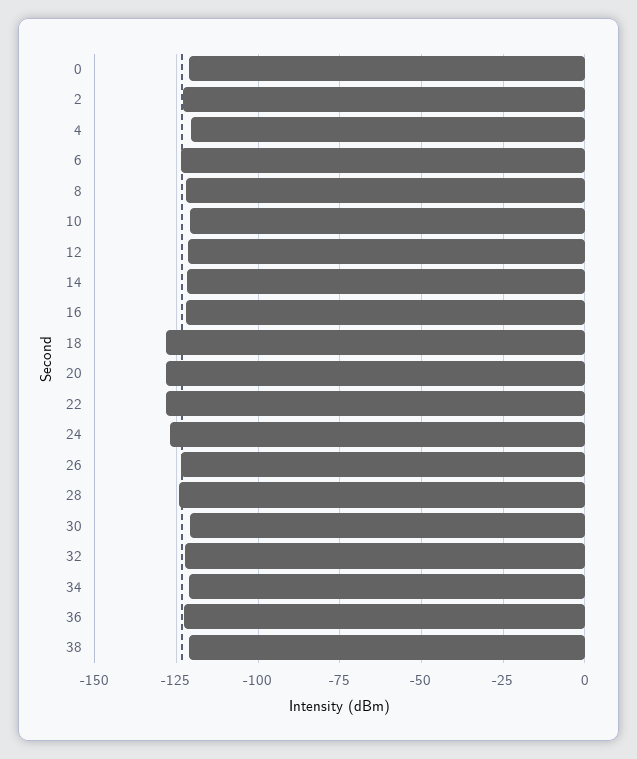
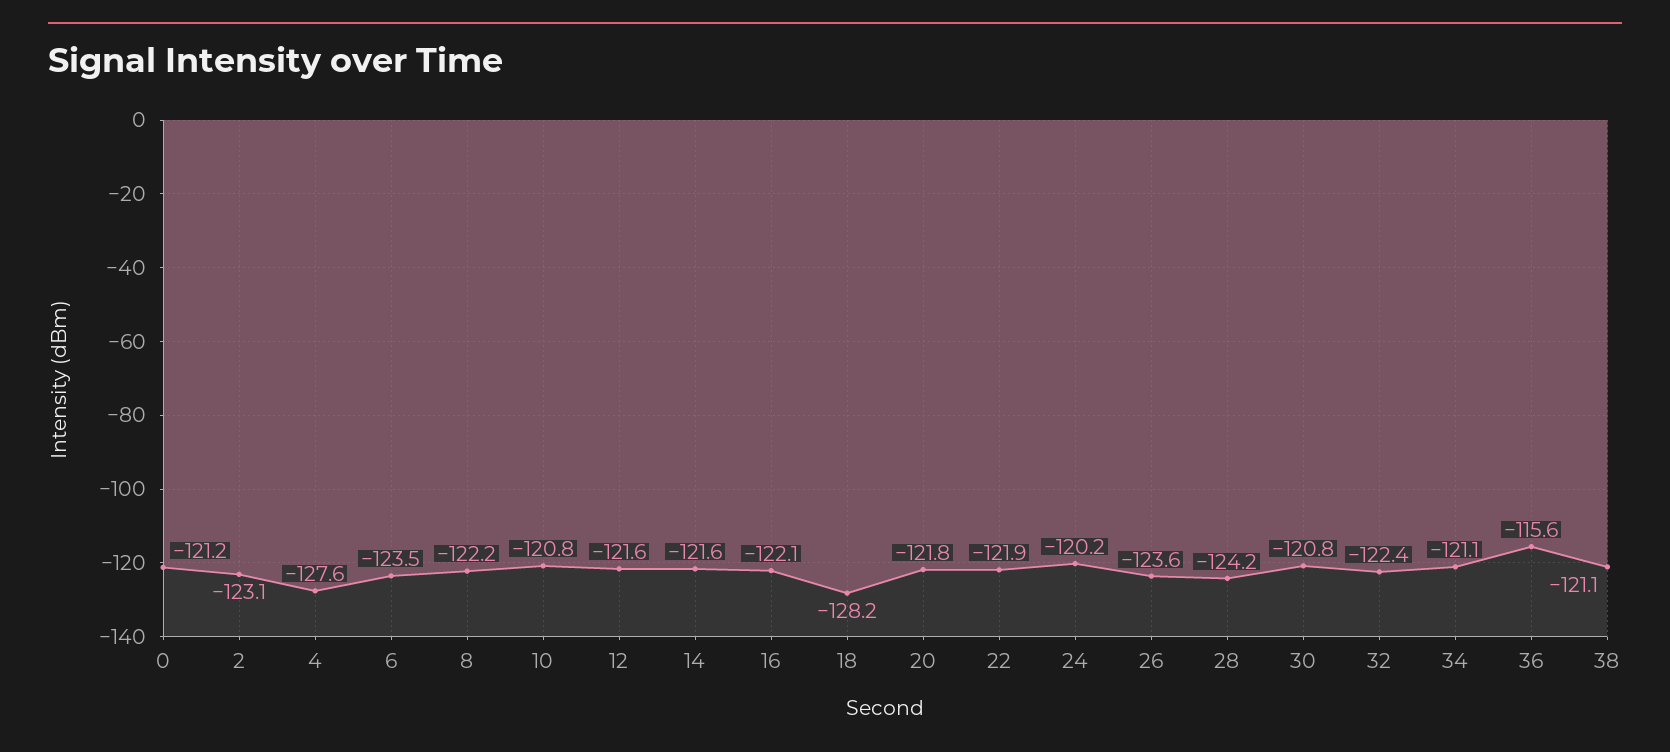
  {
    "0": -121.2,
    "2": -123.1,
-   "4": -120,
+   "4": -127.6,
    "6": -123.5,
    "8": -122.2,
    "10": -120.8,
    "12": -121.6,
    "14": -121.6,
    "16": -122.1,
    "18": -128.2,
-   "20": -127.5,
+   "20": -121.8,
-   "22": -127.5,
+   "22": -121.9,
-   "24": -127.5,
+   "24": -120.2,
    "26": -123.6,
    "28": -124.2,
    "30": -120.8,
    "32": -122.4,
    "34": -121.1,
-   "36": -122.5,
+   "36": -115.6,
    "38": -121.1
  }

